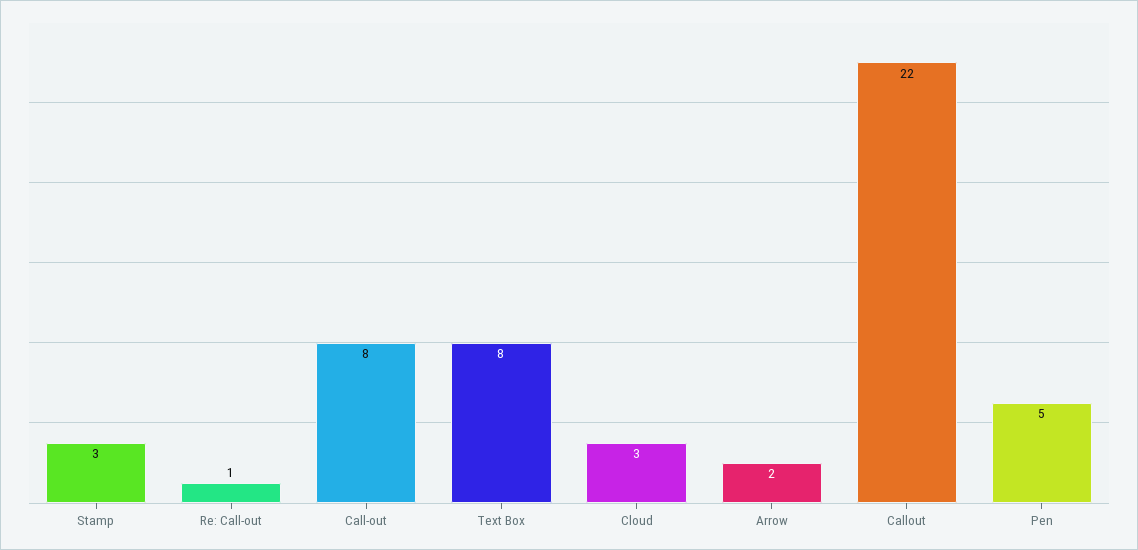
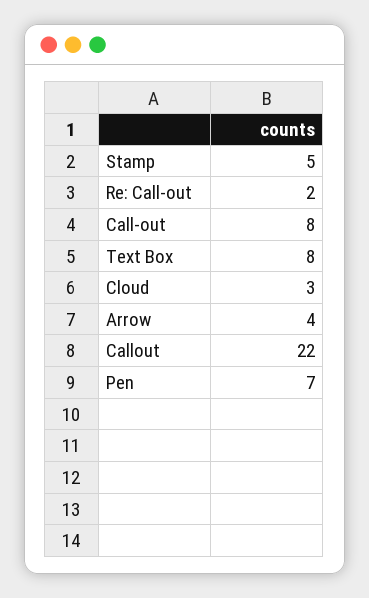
  {
-   "Stamp": 3,
+   "Stamp": 5,
-   "Re: Call-out": 1,
+   "Re: Call-out": 2,
    "Call-out": 8,
    "Text Box": 8,
    "Cloud": 3,
-   "Arrow": 2,
+   "Arrow": 4,
    "Callout": 22,
-   "Pen": 5
+   "Pen": 7
  }

